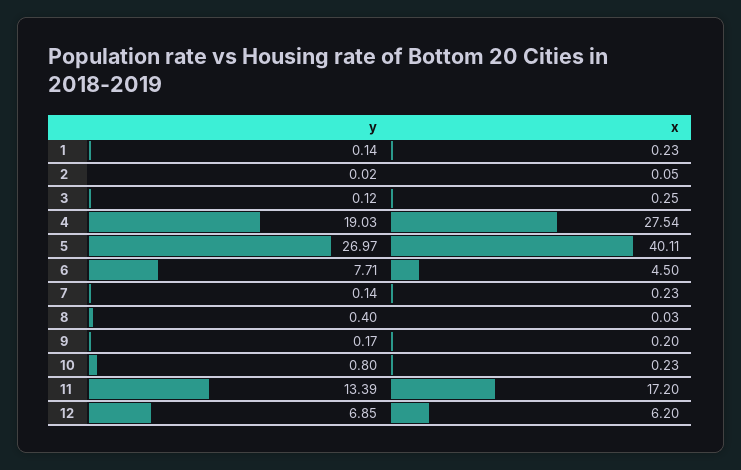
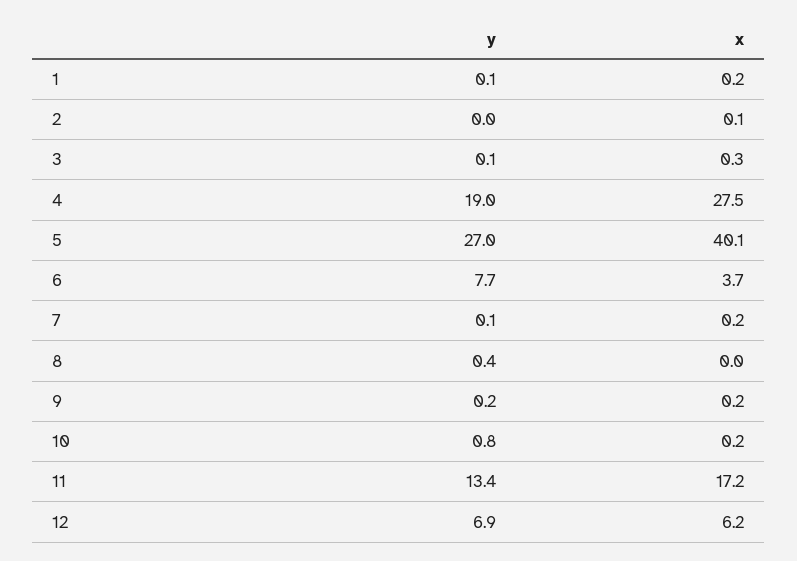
  {
    "y": {
      "1": 0.14,
      "2": 0.02,
      "3": 0.12,
      "4": 19.03,
      "5": 26.97,
      "6": 7.71,
      "7": 0.14,
      "8": 0.4,
      "9": 0.17,
      "10": 0.8,
      "11": 13.39,
      "12": 6.85
    },
    "x": {
      "1": 0.23,
      "2": 0.05,
      "3": 0.25,
      "4": 27.54,
      "5": 40.11,
-     "6": 4.5,
+     "6": 3.7,
      "7": 0.23,
      "8": 0.03,
      "9": 0.2,
      "10": 0.23,
      "11": 17.2,
      "12": 6.2
    }
  }

